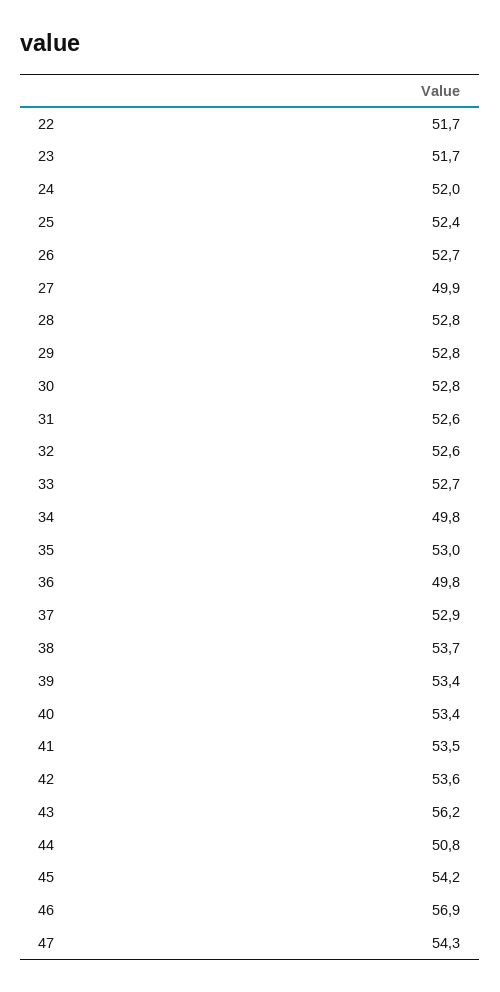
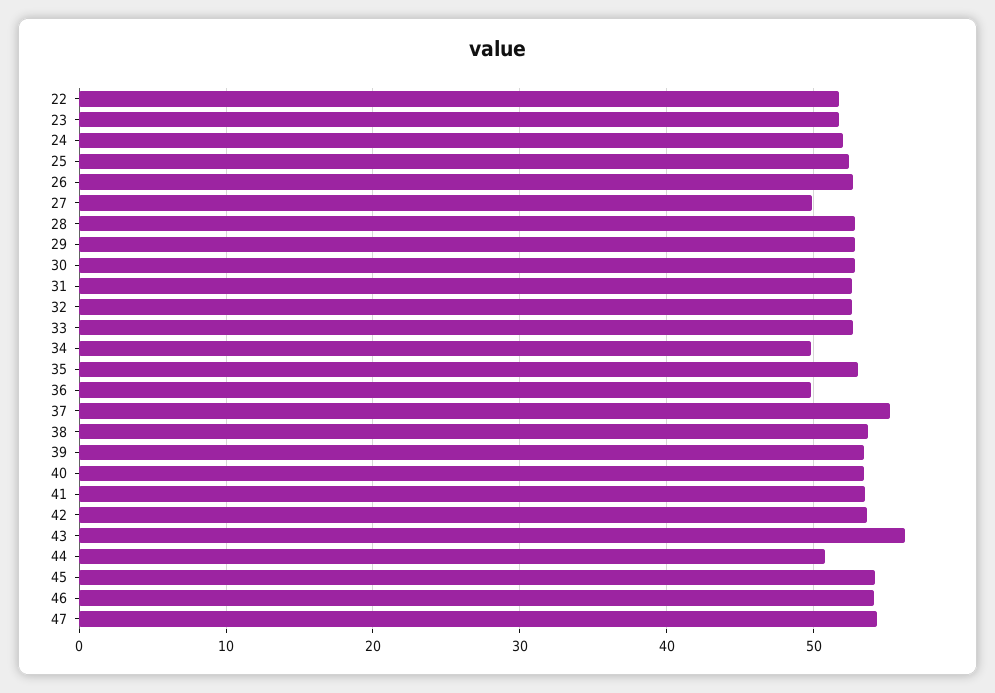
  {
    "22": 51.7,
    "23": 51.7,
    "24": 52,
    "25": 52.4,
    "26": 52.7,
    "27": 49.9,
    "28": 52.8,
    "29": 52.8,
    "30": 52.8,
    "31": 52.6,
    "32": 52.6,
    "33": 52.7,
    "34": 49.8,
    "35": 53,
    "36": 49.8,
-   "37": 52.9,
+   "37": 55,
    "38": 53.7,
    "39": 53.4,
    "40": 53.4,
    "41": 53.5,
    "42": 53.6,
    "43": 56.2,
    "44": 50.8,
    "45": 54.2,
-   "46": 56.9,
+   "46": 54,
    "47": 54.3
  }

